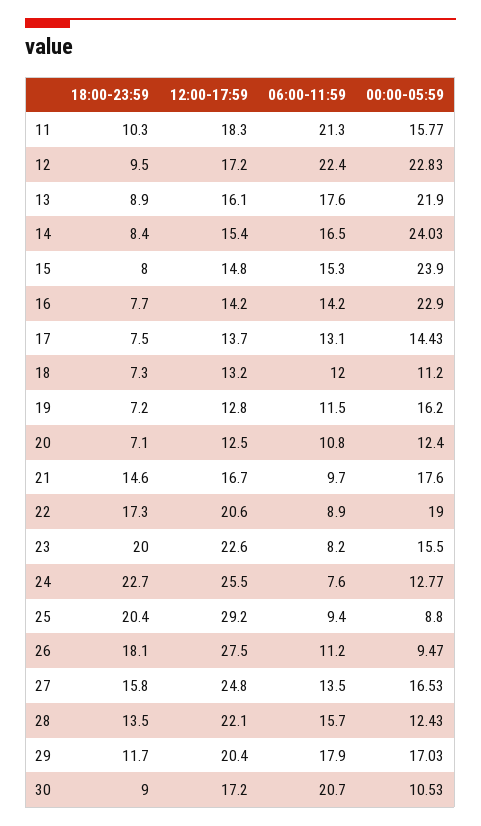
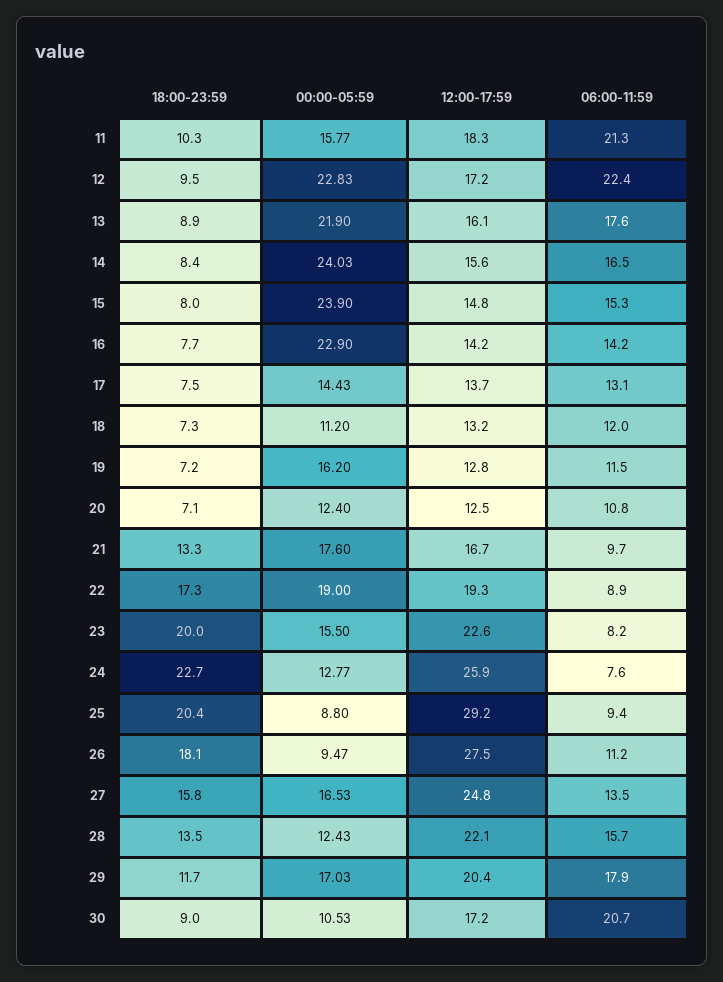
  {
    "18:00-23:59": {
      "11": 10.3,
      "12": 9.5,
      "13": 8.9,
      "14": 8.4,
      "15": 8,
      "16": 7.7,
      "17": 7.5,
      "18": 7.3,
      "19": 7.2,
      "20": 7.1,
-     "21": 14.6,
+     "21": 13.3,
      "22": 17.3,
      "23": 20,
      "24": 22.7,
      "25": 20.4,
      "26": 18.1,
      "27": 15.8,
      "28": 13.5,
      "29": 11.7,
      "30": 9
    },
    "12:00-17:59": {
      "11": 18.3,
      "12": 17.2,
      "13": 16.1,
-     "14": 15.4,
+     "14": 15.6,
      "15": 14.8,
      "16": 14.2,
      "17": 13.7,
      "18": 13.2,
      "19": 12.8,
      "20": 12.5,
      "21": 16.7,
-     "22": 20.6,
+     "22": 19.3,
      "23": 22.6,
-     "24": 25.5,
+     "24": 25.9,
      "25": 29.2,
      "26": 27.5,
      "27": 24.8,
      "28": 22.1,
      "29": 20.4,
      "30": 17.2
    },
    "06:00-11:59": {
      "11": 21.3,
      "12": 22.4,
      "13": 17.6,
      "14": 16.5,
      "15": 15.3,
      "16": 14.2,
      "17": 13.1,
      "18": 12,
      "19": 11.5,
      "20": 10.8,
      "21": 9.7,
      "22": 8.9,
      "23": 8.2,
      "24": 7.6,
      "25": 9.4,
      "26": 11.2,
      "27": 13.5,
      "28": 15.7,
      "29": 17.9,
      "30": 20.7
    },
    "00:00-05:59": {
      "11": 15.77,
      "12": 22.83,
      "13": 21.9,
      "14": 24.03,
      "15": 23.9,
      "16": 22.9,
      "17": 14.43,
      "18": 11.2,
      "19": 16.2,
      "20": 12.4,
      "21": 17.6,
      "22": 19,
      "23": 15.5,
      "24": 12.77,
      "25": 8.8,
      "26": 9.47,
      "27": 16.53,
      "28": 12.43,
      "29": 17.03,
      "30": 10.53
    }
  }

